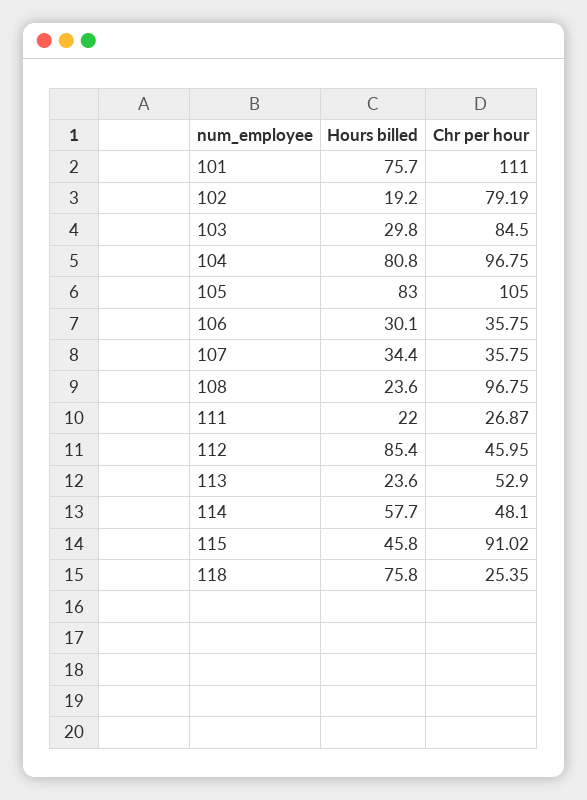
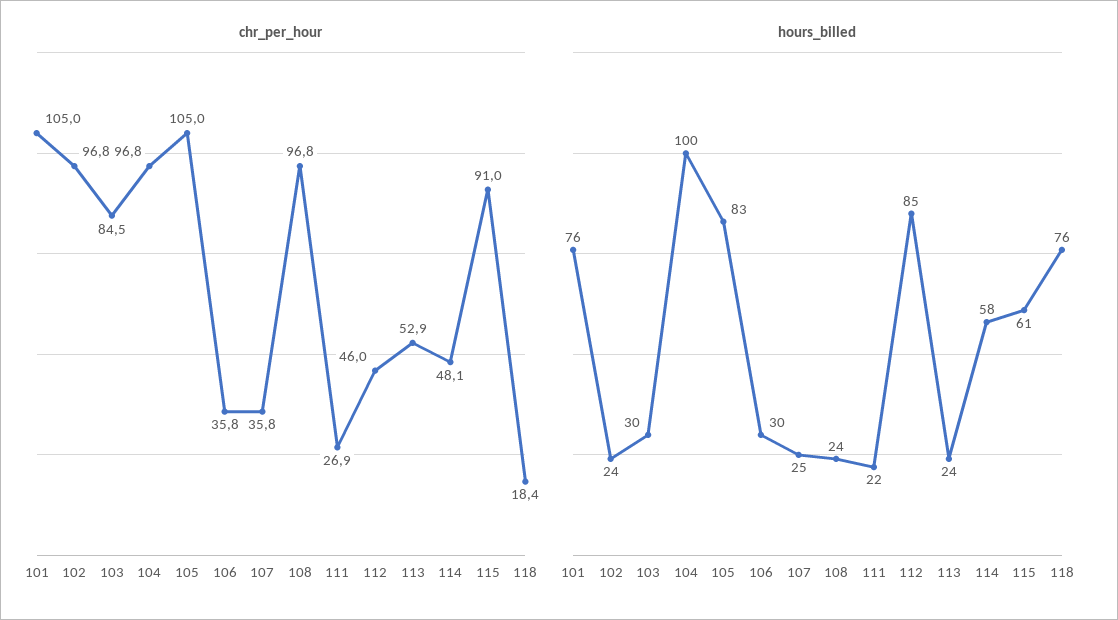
  {
    "Hours billed": {
      "101": 75.7,
-     "102": 19.2,
+     "102": 24,
      "103": 29.8,
-     "104": 80.8,
+     "104": 100,
      "105": 83,
      "106": 30.1,
-     "107": 34.4,
+     "107": 25,
      "108": 23.6,
      "111": 22,
      "112": 85.4,
      "113": 23.6,
      "114": 57.7,
-     "115": 45.8,
+     "115": 61,
      "118": 75.8
    },
    "Chr per hour": {
-     "101": 111,
+     "101": 105,
-     "102": 79.19,
+     "102": 96.8,
      "103": 84.5,
      "104": 96.75,
      "105": 105,
      "106": 35.75,
      "107": 35.75,
      "108": 96.75,
      "111": 26.87,
      "112": 45.95,
      "113": 52.9,
      "114": 48.1,
      "115": 91.02,
-     "118": 25.35
+     "118": 18.4
    }
  }

